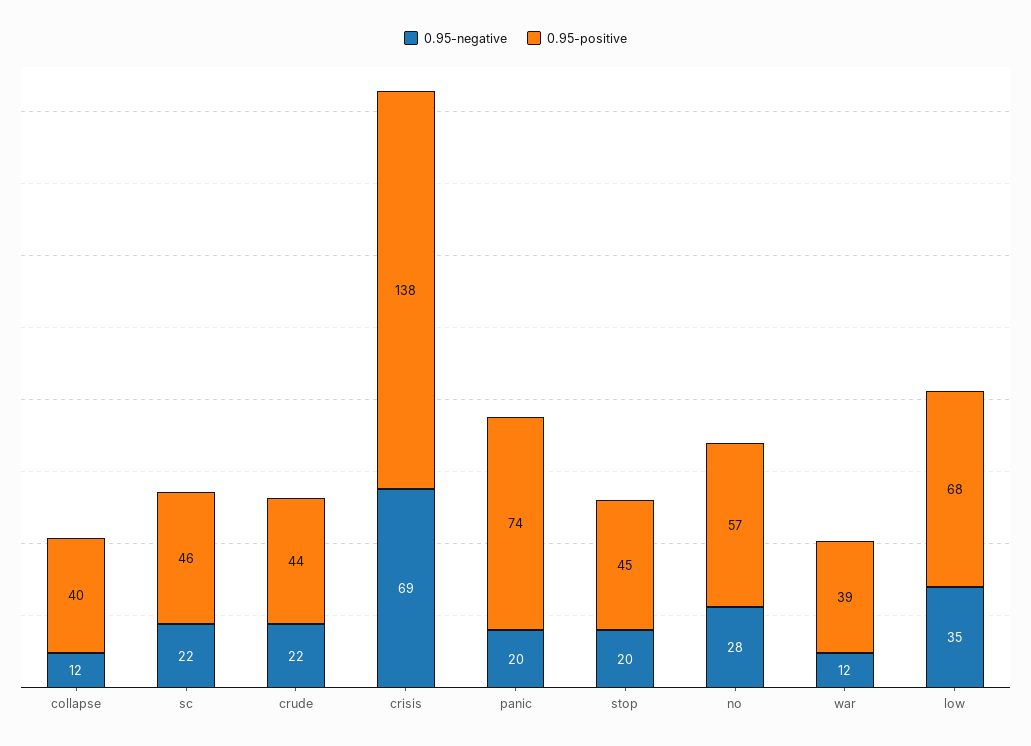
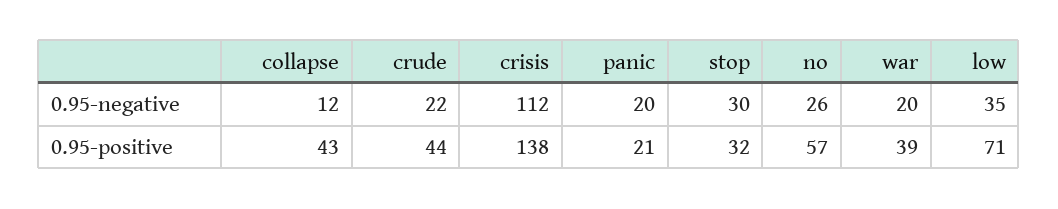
  {
    "0.95-negative": {
      "collapse": 12,
-     "sc": 22,
      "crude": 22,
-     "crisis": 69,
+     "crisis": 112,
      "panic": 20,
-     "stop": 20,
+     "stop": 30,
-     "no": 28,
+     "no": 26,
-     "war": 12,
+     "war": 20,
      "low": 35
    },
    "0.95-positive": {
-     "collapse": 40,
+     "collapse": 43,
-     "sc": 46,
      "crude": 44,
      "crisis": 138,
-     "panic": 74,
+     "panic": 21,
-     "stop": 45,
+     "stop": 32,
      "no": 57,
      "war": 39,
-     "low": 68
+     "low": 71
    }
  }

